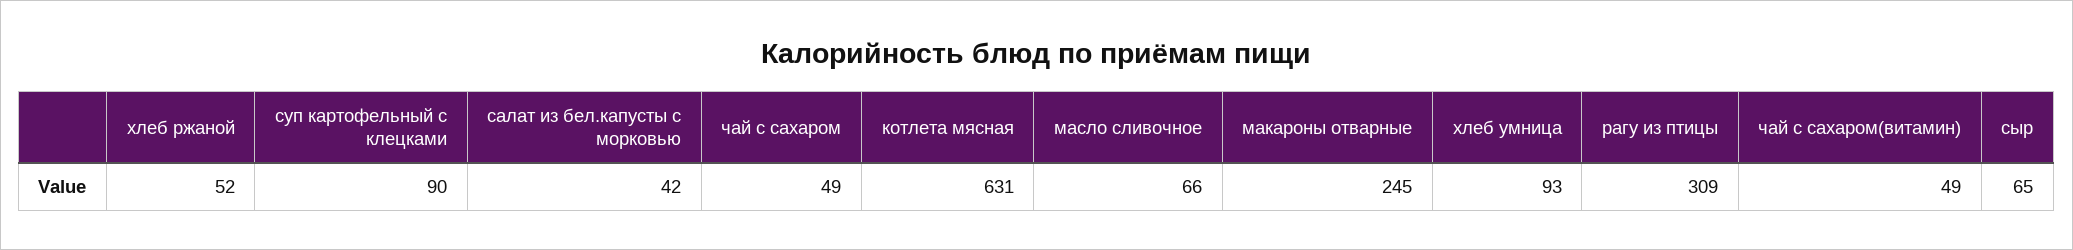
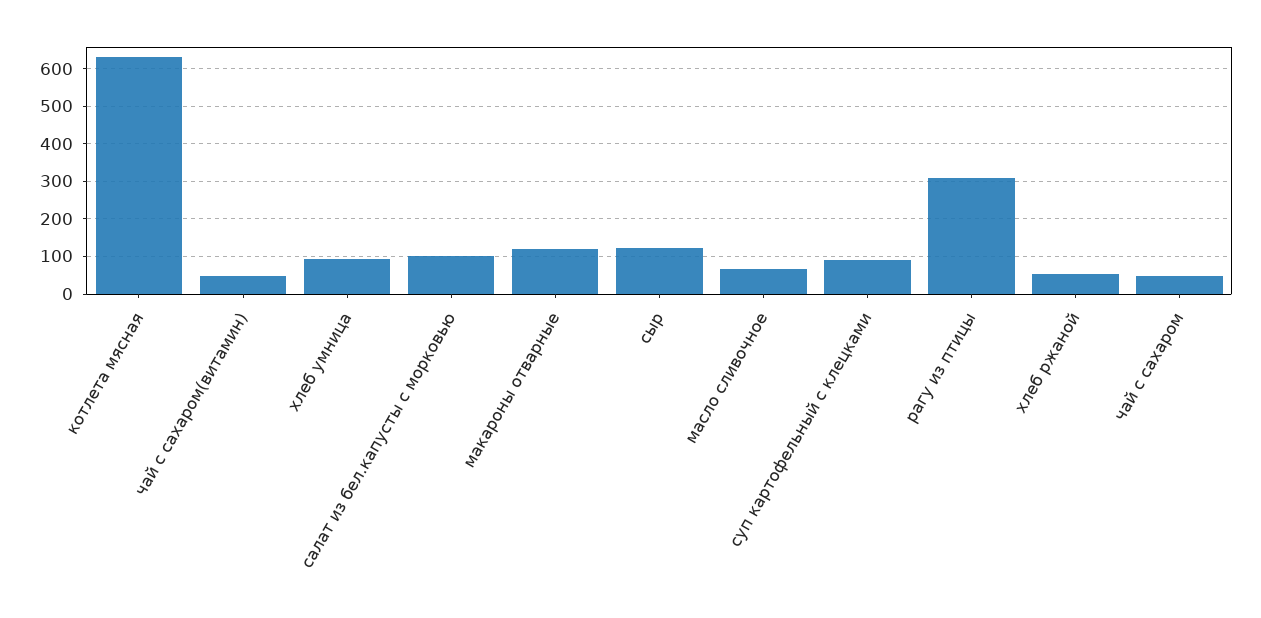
  {
    "хлеб ржаной": 52,
    "суп картофельный с клецками": 90,
-   "салат из бел.капусты с морковью": 42,
+   "салат из бел.капусты с морковью": 100,
    "чай с сахаром": 49,
    "котлета мясная": 631,
    "масло сливочное": 66,
-   "макароны отварные": 245,
+   "макароны отварные": 120,
    "хлеб умница": 93,
    "рагу из птицы": 309,
    "чай с сахаром(витамин)": 49,
-   "сыр": 65
+   "сыр": 120
  }

